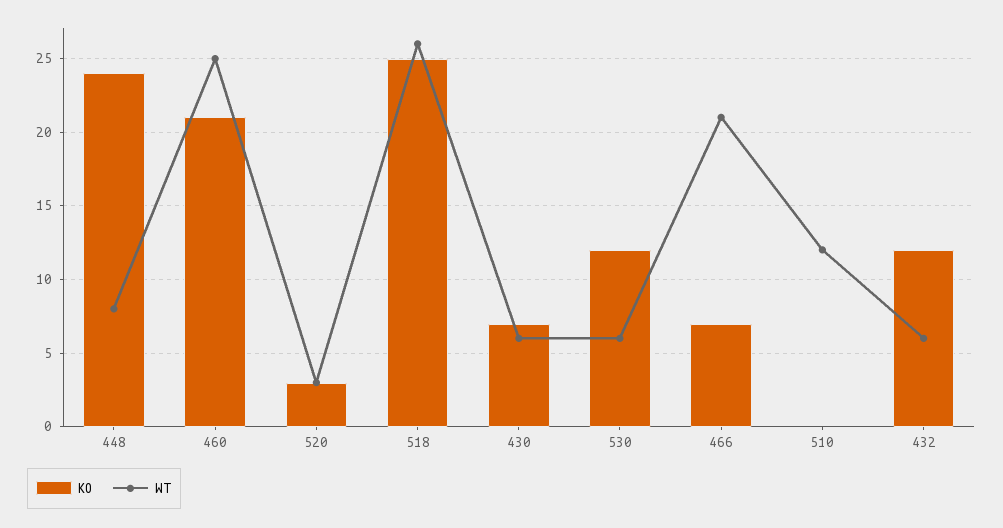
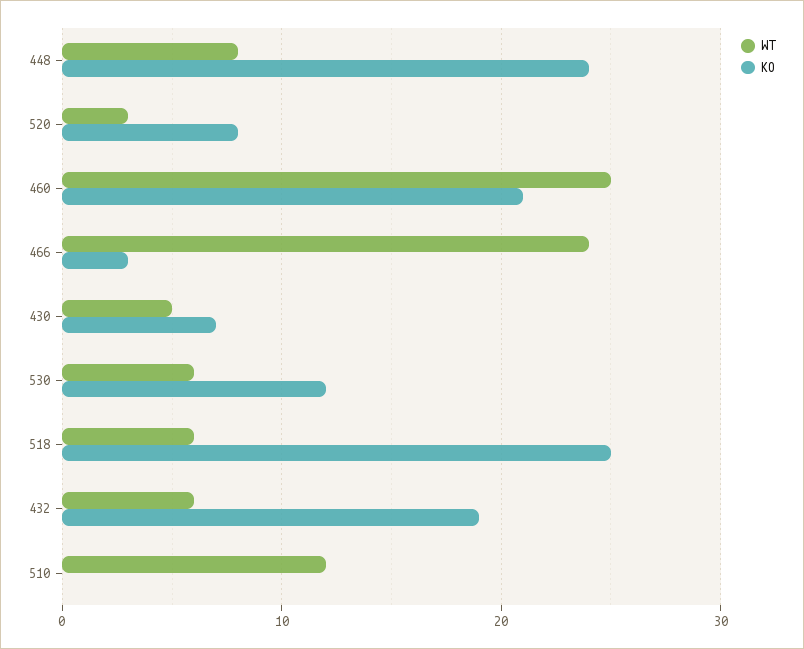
  {
    "KO": {
      "448": 24,
      "460": 21,
-     "520": 3,
+     "520": 8,
      "518": 25,
      "430": 7,
      "530": 12,
-     "466": 7,
+     "466": 3,
      "510": 0,
-     "432": 12
+     "432": 19
    },
    "WT": {
      "448": 8,
      "460": 25,
      "520": 3,
-     "518": 26,
+     "518": 6,
-     "430": 6,
+     "430": 5,
      "530": 6,
-     "466": 21,
+     "466": 24,
      "510": 12,
      "432": 6
    }
  }

